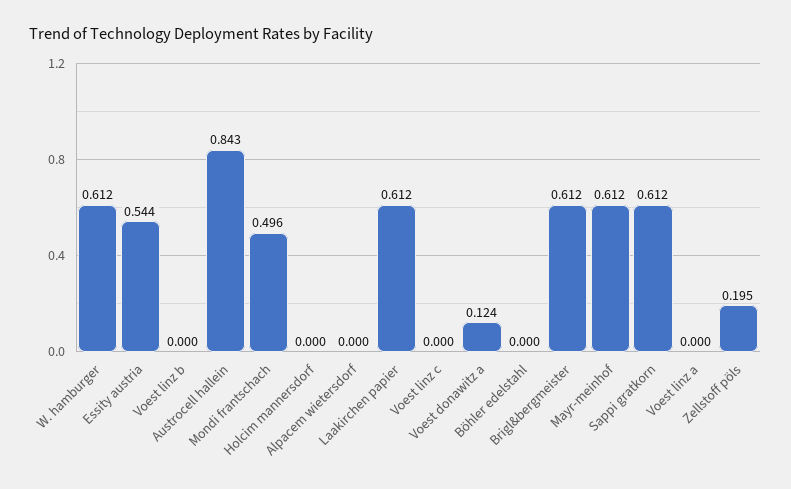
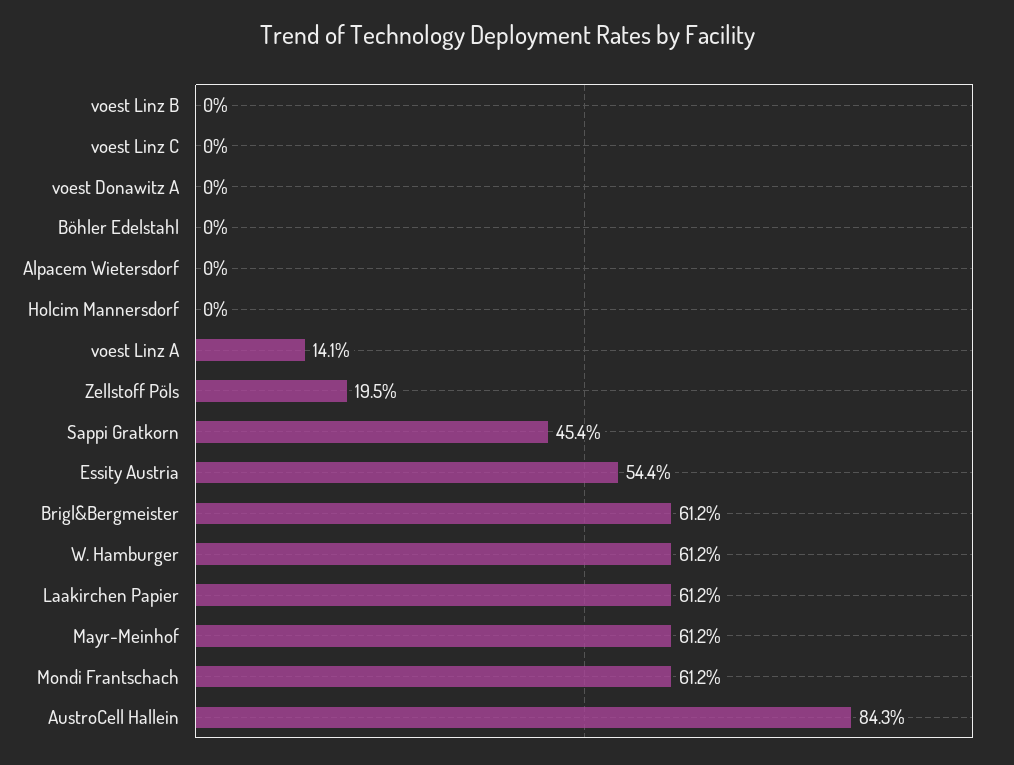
  {
    "W. hamburger": 0.612,
    "Essity austria": 0.544,
    "Voest linz b": 0,
    "Austrocell hallein": 0.843,
-   "Mondi frantschach": 0.496,
+   "Mondi frantschach": 0.612,
    "Holcim mannersdorf": 0,
    "Alpacem wietersdorf": 0,
    "Laakirchen papier": 0.612,
    "Voest linz c": 0,
-   "Voest donawitz a": 0.124,
+   "Voest donawitz a": 0,
    "Böhler edelstahl": 0,
    "Brigl&bergmeister": 0.612,
    "Mayr-meinhof": 0.612,
-   "Sappi gratkorn": 0.612,
+   "Sappi gratkorn": 0.454,
-   "Voest linz a": 0,
+   "Voest linz a": 0.141,
    "Zellstoff pöls": 0.195
  }

